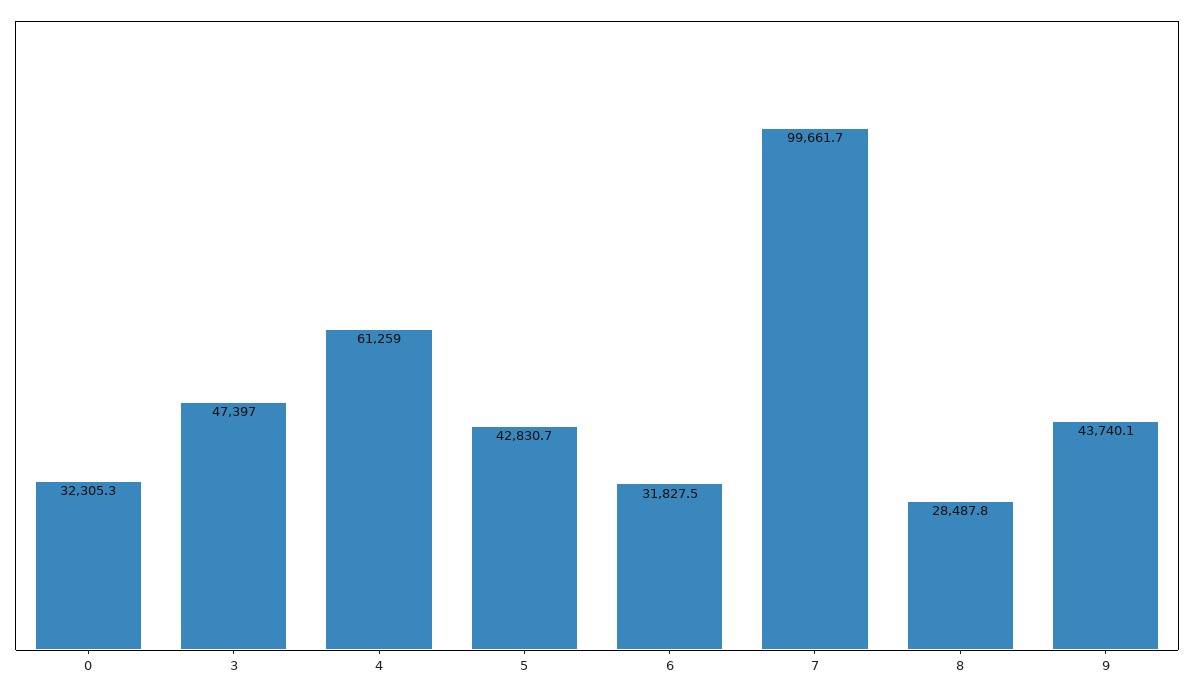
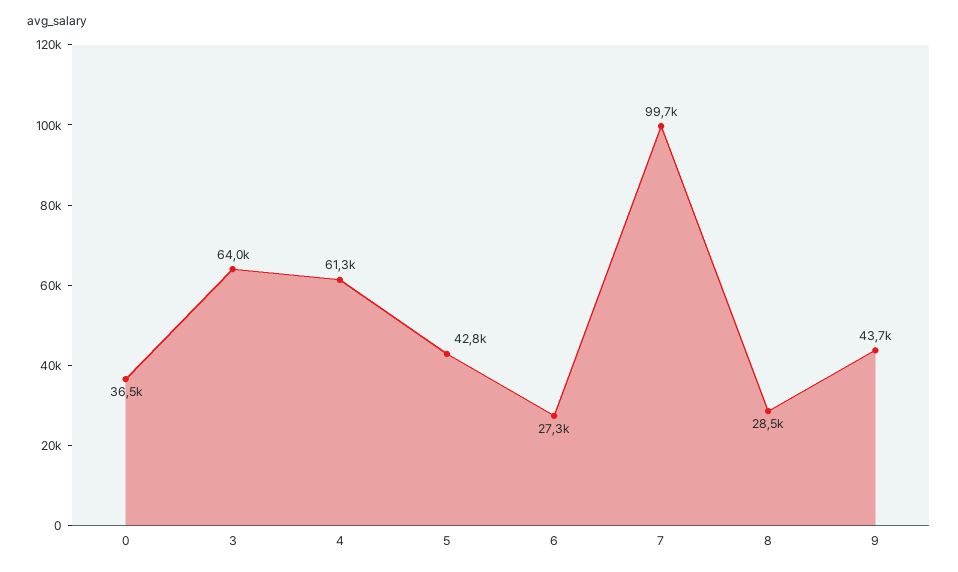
  {
-   "0": 32305.3,
+   "0": 36500,
-   "3": 47397,
+   "3": 64000,
    "4": 61259,
    "5": 42830.7,
-   "6": 31827.5,
+   "6": 27300,
    "7": 99661.7,
    "8": 28487.8,
    "9": 43740.1
  }

